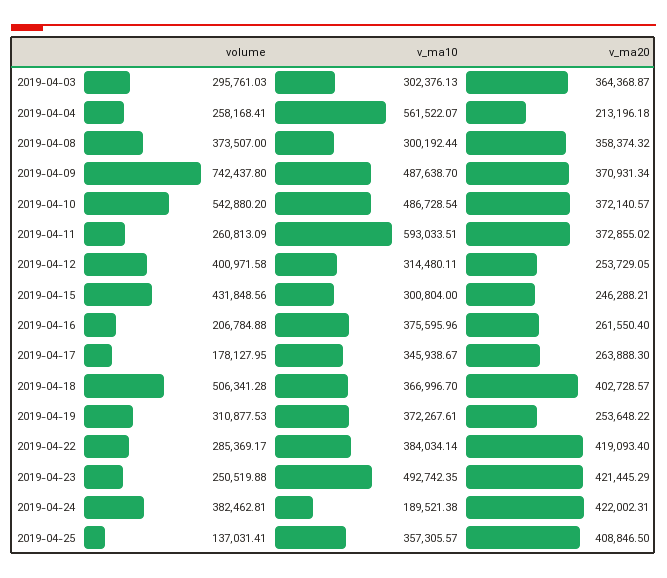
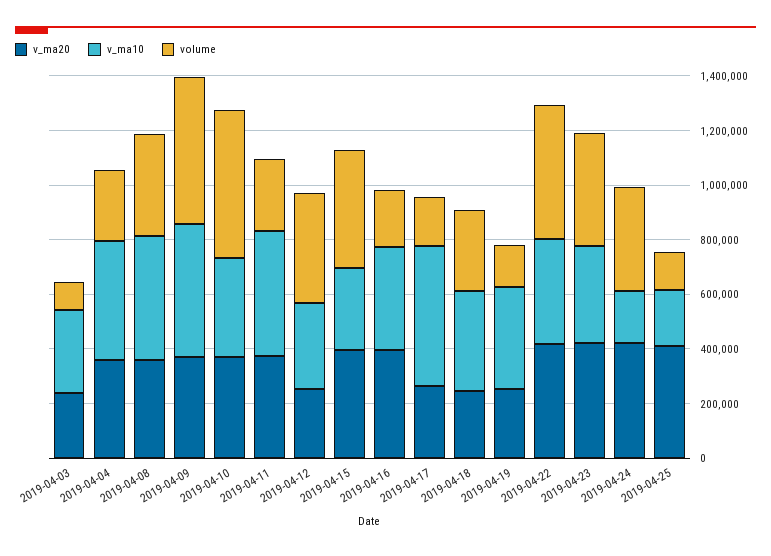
  {
    "volume": {
-     "2019-04-03": 295761.03,
+     "2019-04-03": 100000,
      "2019-04-04": 258168.41,
      "2019-04-08": 373507,
-     "2019-04-09": 742437.8,
+     "2019-04-09": 550000,
      "2019-04-10": 542880.2,
      "2019-04-11": 260813.09,
      "2019-04-12": 400971.58,
      "2019-04-15": 431848.56,
      "2019-04-16": 206784.88,
      "2019-04-17": 178127.95,
-     "2019-04-18": 506341.28,
+     "2019-04-18": 300000,
-     "2019-04-19": 310877.53,
+     "2019-04-19": 150000,
-     "2019-04-22": 285369.17,
+     "2019-04-22": 500000,
-     "2019-04-23": 250519.88,
+     "2019-04-23": 400000,
      "2019-04-24": 382462.81,
      "2019-04-25": 137031.41
    },
    "v_ma10": {
      "2019-04-03": 302376.13,
-     "2019-04-04": 561522.07,
+     "2019-04-04": 450000,
-     "2019-04-08": 300192.44,
+     "2019-04-08": 450000,
      "2019-04-09": 487638.7,
-     "2019-04-10": 486728.54,
+     "2019-04-10": 350000,
-     "2019-04-11": 593033.51,
+     "2019-04-11": 450000,
      "2019-04-12": 314480.11,
      "2019-04-15": 300804,
      "2019-04-16": 375595.96,
-     "2019-04-17": 345938.67,
+     "2019-04-17": 500000,
      "2019-04-18": 366996.7,
      "2019-04-19": 372267.61,
      "2019-04-22": 384034.14,
-     "2019-04-23": 492742.35,
+     "2019-04-23": 350000,
      "2019-04-24": 189521.38,
-     "2019-04-25": 357305.57
+     "2019-04-25": 200000
    },
    "v_ma20": {
-     "2019-04-03": 364368.87,
+     "2019-04-03": 250000,
-     "2019-04-04": 213196.18,
+     "2019-04-04": 350000,
      "2019-04-08": 358374.32,
      "2019-04-09": 370931.34,
      "2019-04-10": 372140.57,
      "2019-04-11": 372855.02,
      "2019-04-12": 253729.05,
-     "2019-04-15": 246288.21,
+     "2019-04-15": 400000,
-     "2019-04-16": 261550.4,
+     "2019-04-16": 400000,
      "2019-04-17": 263888.3,
-     "2019-04-18": 402728.57,
+     "2019-04-18": 250000,
      "2019-04-19": 253648.22,
      "2019-04-22": 419093.4,
      "2019-04-23": 421445.29,
      "2019-04-24": 422002.31,
      "2019-04-25": 408846.5
    }
  }

